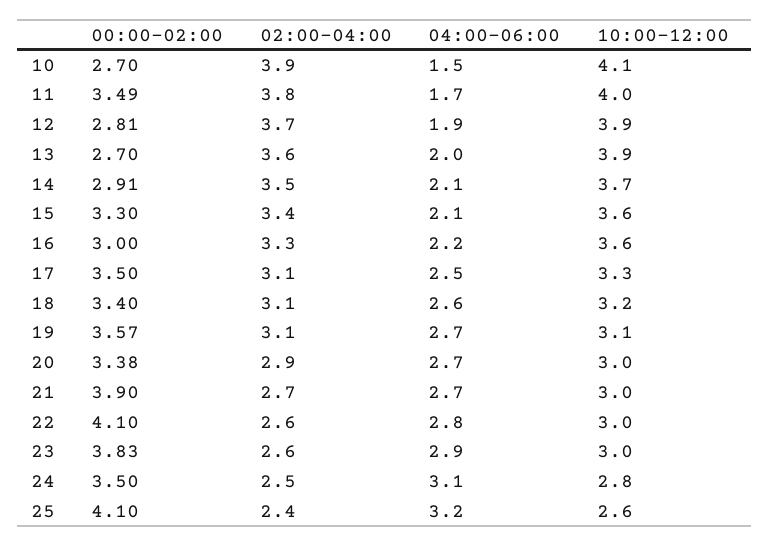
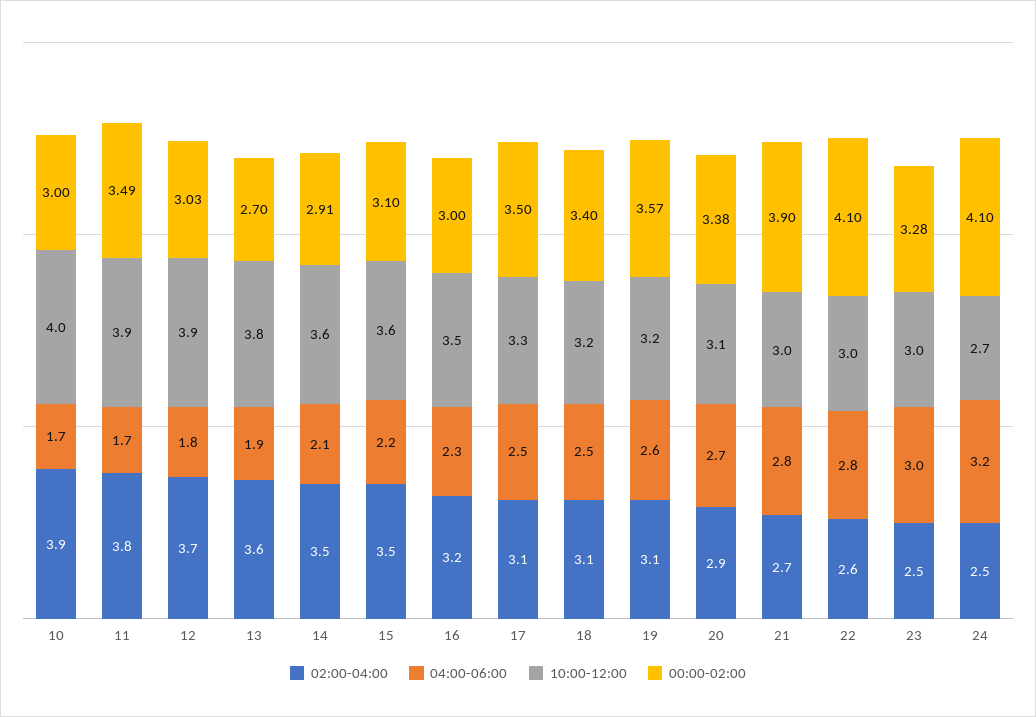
  {
    "00:00-02:00": {
-     "10": 2.7,
+     "10": 3,
      "11": 3.49,
-     "12": 2.81,
+     "12": 3.03,
      "13": 2.7,
      "14": 2.91,
-     "15": 3.3,
+     "15": 3.1,
      "16": 3,
      "17": 3.5,
      "18": 3.4,
      "19": 3.57,
      "20": 3.38,
      "21": 3.9,
      "22": 4.1,
-     "23": 3.83,
+     "23": 3.28,
-     "24": 3.5,
+     "24": 4.1
-     "25": 4.1
    },
    "02:00-04:00": {
      "10": 3.9,
      "11": 3.8,
      "12": 3.7,
      "13": 3.6,
      "14": 3.5,
-     "15": 3.4,
+     "15": 3.5,
-     "16": 3.3,
+     "16": 3.2,
      "17": 3.1,
      "18": 3.1,
      "19": 3.1,
      "20": 2.9,
      "21": 2.7,
      "22": 2.6,
-     "23": 2.6,
+     "23": 2.5,
-     "24": 2.5,
+     "24": 2.5
-     "25": 2.4
    },
    "04:00-06:00": {
-     "10": 1.5,
+     "10": 1.7,
      "11": 1.7,
-     "12": 1.9,
+     "12": 1.8,
-     "13": 2,
+     "13": 1.9,
      "14": 2.1,
-     "15": 2.1,
+     "15": 2.2,
-     "16": 2.2,
+     "16": 2.3,
      "17": 2.5,
-     "18": 2.6,
+     "18": 2.5,
-     "19": 2.7,
+     "19": 2.6,
      "20": 2.7,
-     "21": 2.7,
+     "21": 2.8,
      "22": 2.8,
-     "23": 2.9,
+     "23": 3,
-     "24": 3.1,
+     "24": 3.2
-     "25": 3.2
    },
    "10:00-12:00": {
-     "10": 4.1,
+     "10": 4,
-     "11": 4,
+     "11": 3.9,
      "12": 3.9,
-     "13": 3.9,
+     "13": 3.8,
-     "14": 3.7,
+     "14": 3.6,
      "15": 3.6,
-     "16": 3.6,
+     "16": 3.5,
      "17": 3.3,
      "18": 3.2,
-     "19": 3.1,
+     "19": 3.2,
-     "20": 3,
+     "20": 3.1,
      "21": 3,
      "22": 3,
      "23": 3,
-     "24": 2.8,
+     "24": 2.7
-     "25": 2.6
    }
  }

